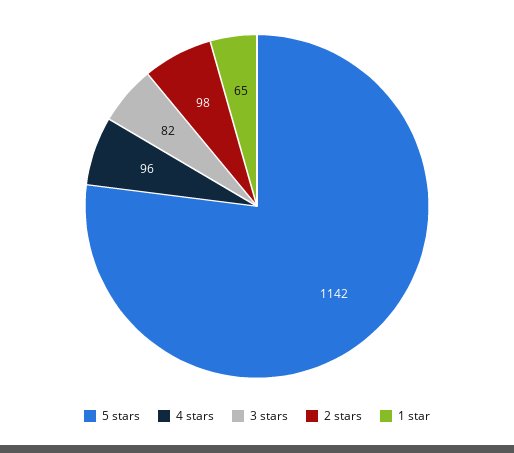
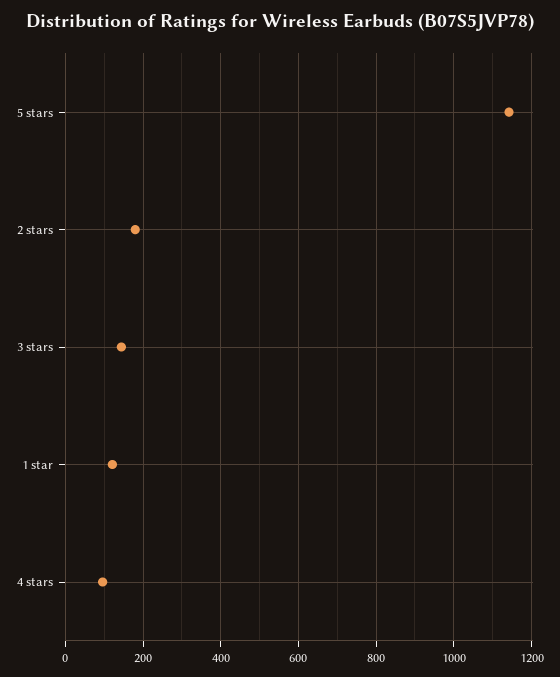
  {
    "5 stars": 1142,
    "4 stars": 96,
-   "3 stars": 82,
+   "3 stars": 140,
-   "2 stars": 98,
+   "2 stars": 180,
-   "1 star": 65
+   "1 star": 120
  }

